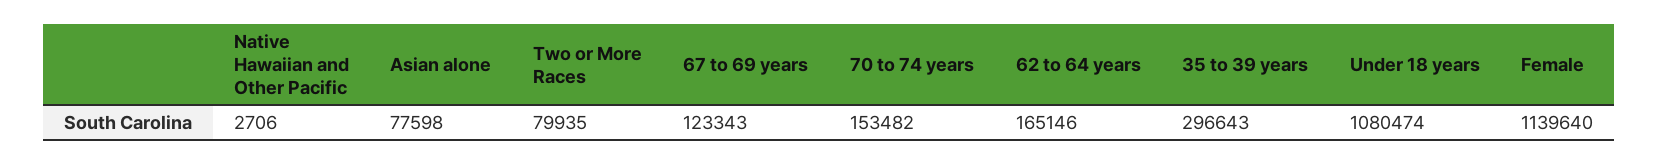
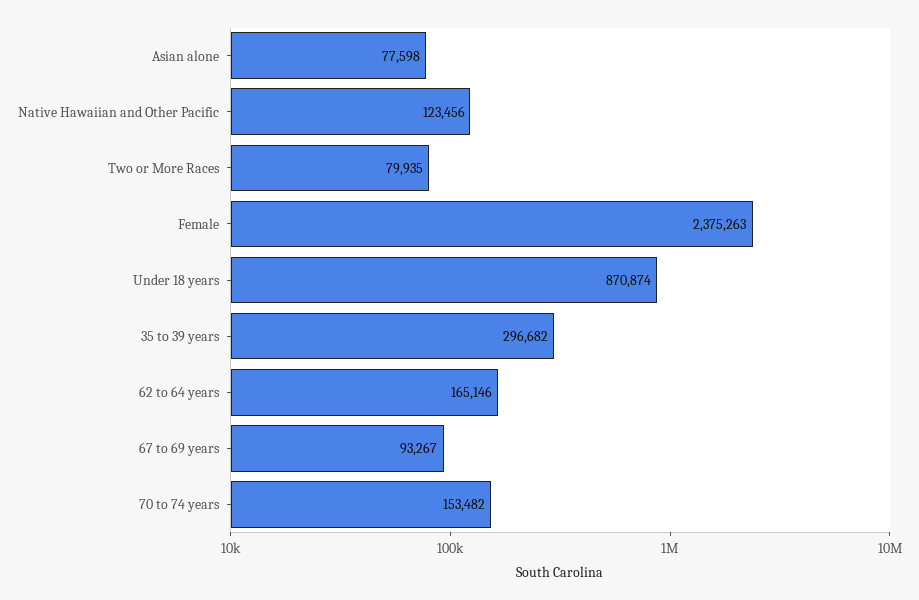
  {
-   "Native Hawaiian and Other Pacific": 2706,
+   "Native Hawaiian and Other Pacific": 123456,
    "Asian alone": 77598,
    "Two or More Races": 79935,
-   "67 to 69 years": 123343,
+   "67 to 69 years": 93267,
    "70 to 74 years": 153482,
    "62 to 64 years": 165146,
-   "35 to 39 years": 296643,
+   "35 to 39 years": 296682,
-   "Under 18 years": 1080474,
+   "Under 18 years": 870874,
-   "Female": 1139640
+   "Female": 2375263
  }

